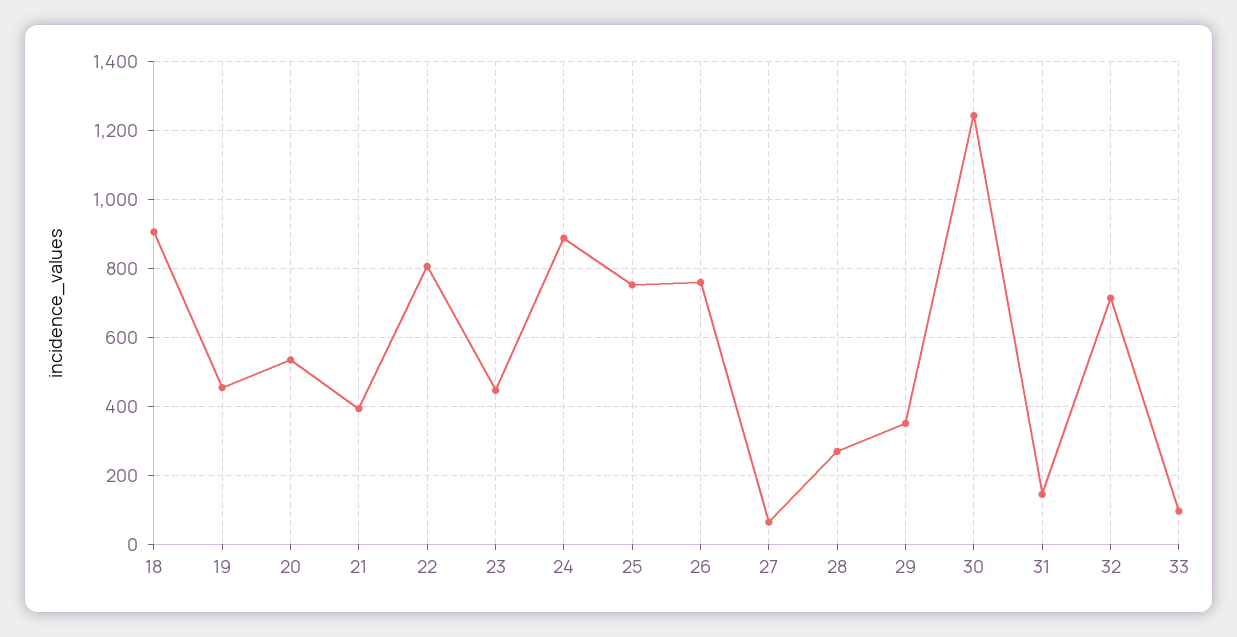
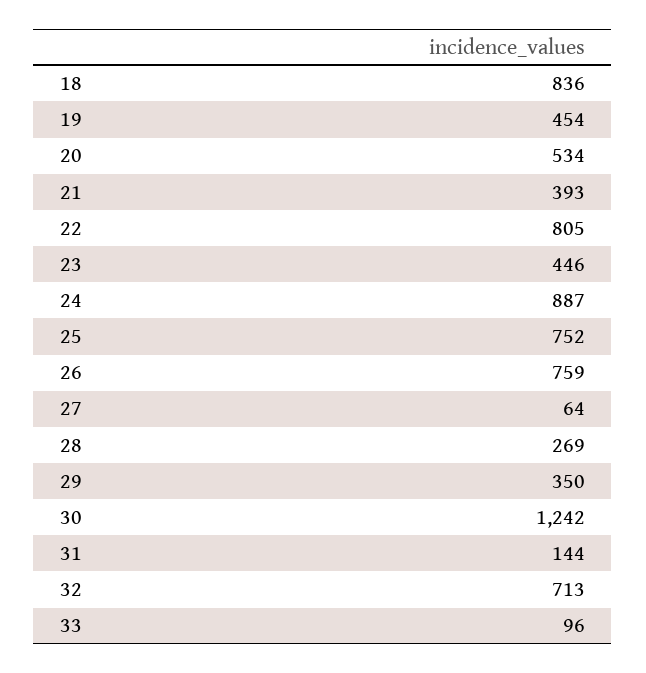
  {
-   "18": 900,
+   "18": 836,
    "19": 454,
    "20": 534,
    "21": 393,
    "22": 805,
    "23": 446,
    "24": 887,
    "25": 752,
    "26": 759,
    "27": 64,
    "28": 269,
    "29": 350,
    "30": 1242,
    "31": 144,
    "32": 713,
    "33": 96
  }

